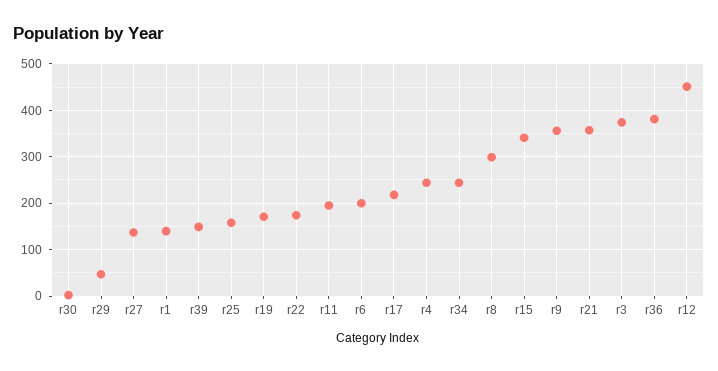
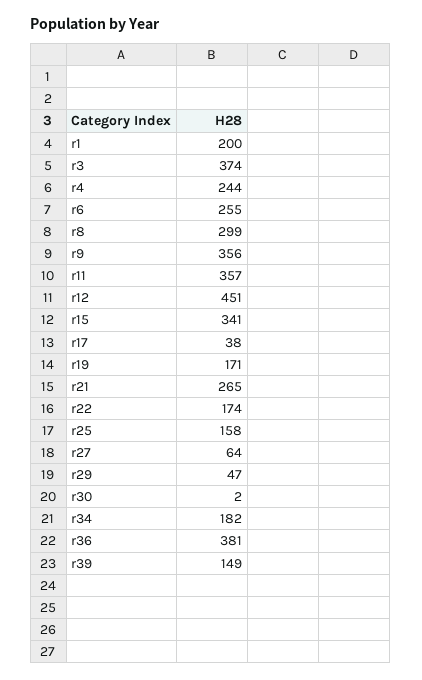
  {
    "r30": 2,
    "r29": 47,
-   "r27": 140,
+   "r27": 64,
-   "r1": 140,
+   "r1": 200,
    "r39": 149,
    "r25": 158,
    "r19": 171,
    "r22": 174,
-   "r11": 200,
+   "r11": 357,
-   "r6": 200,
+   "r6": 255,
-   "r17": 220,
+   "r17": 38,
    "r4": 244,
-   "r34": 240,
+   "r34": 182,
    "r8": 299,
    "r15": 341,
    "r9": 356,
-   "r21": 360,
+   "r21": 265,
    "r3": 374,
    "r36": 381,
    "r12": 451
  }

